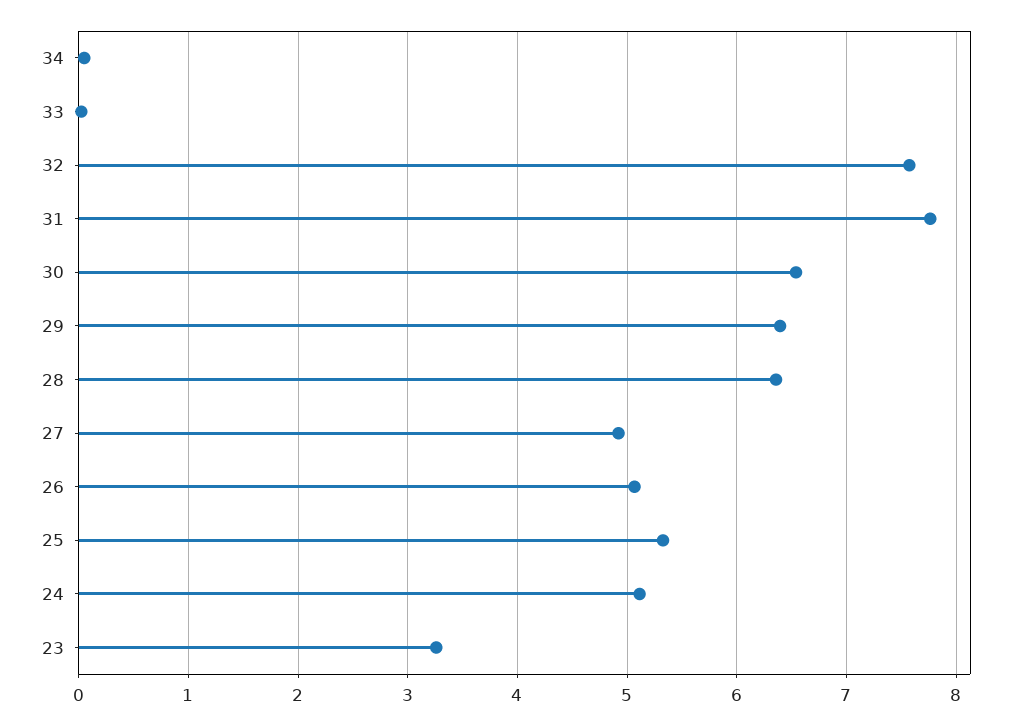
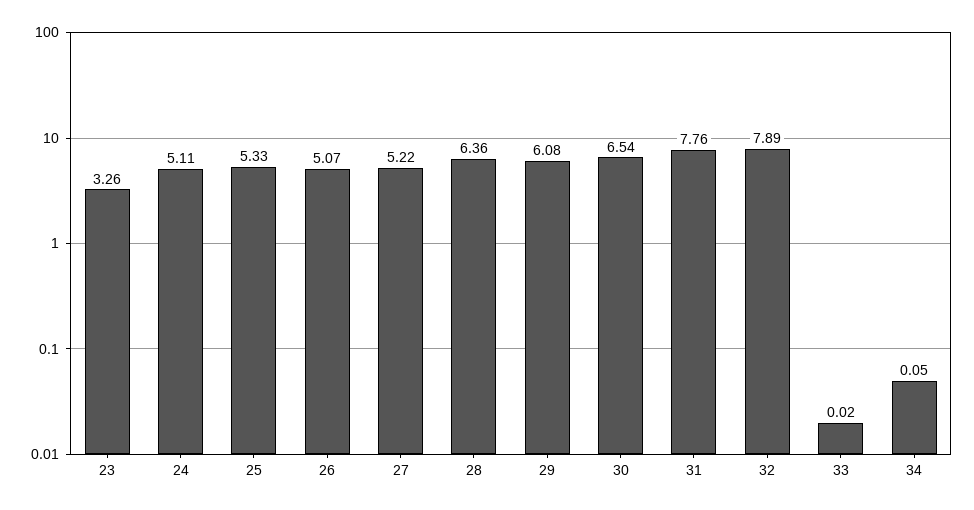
  {
    "34": 0.05,
    "33": 0.02,
-   "32": 7.6,
+   "32": 7.89,
    "31": 7.76,
    "30": 6.54,
-   "29": 6.4,
+   "29": 6.08,
    "28": 6.36,
-   "27": 4.9,
+   "27": 5.22,
    "26": 5.07,
    "25": 5.33,
    "24": 5.11,
    "23": 3.26
  }

